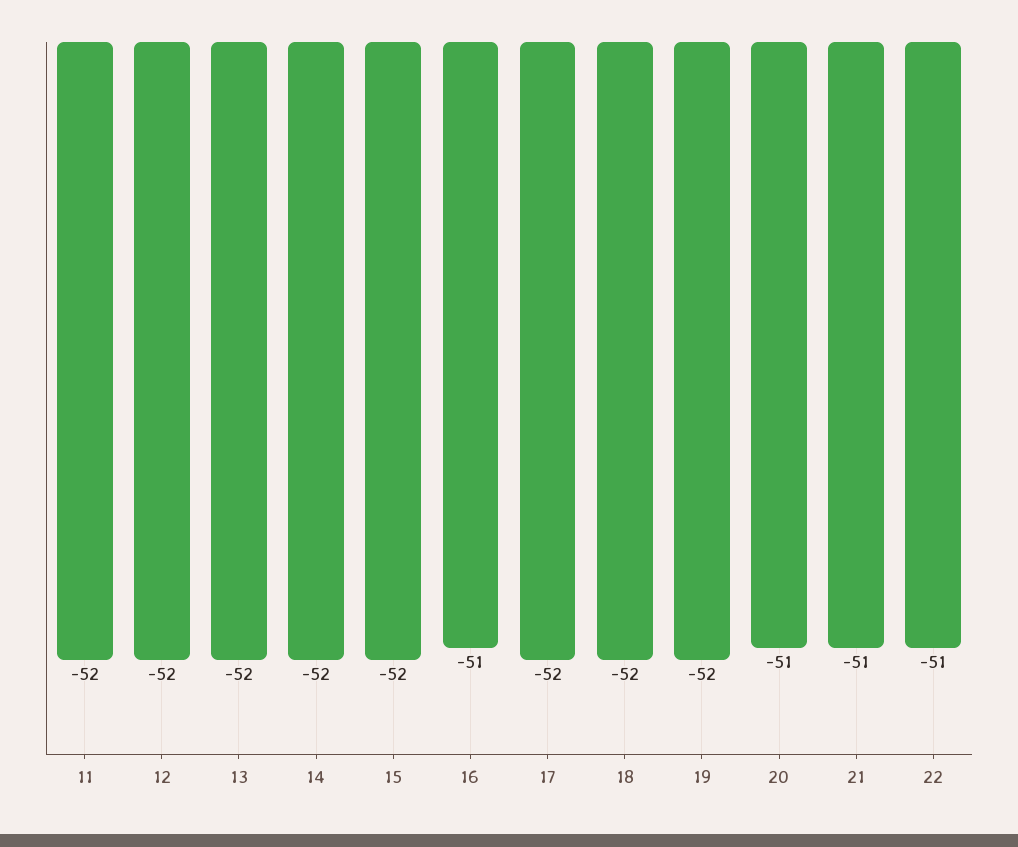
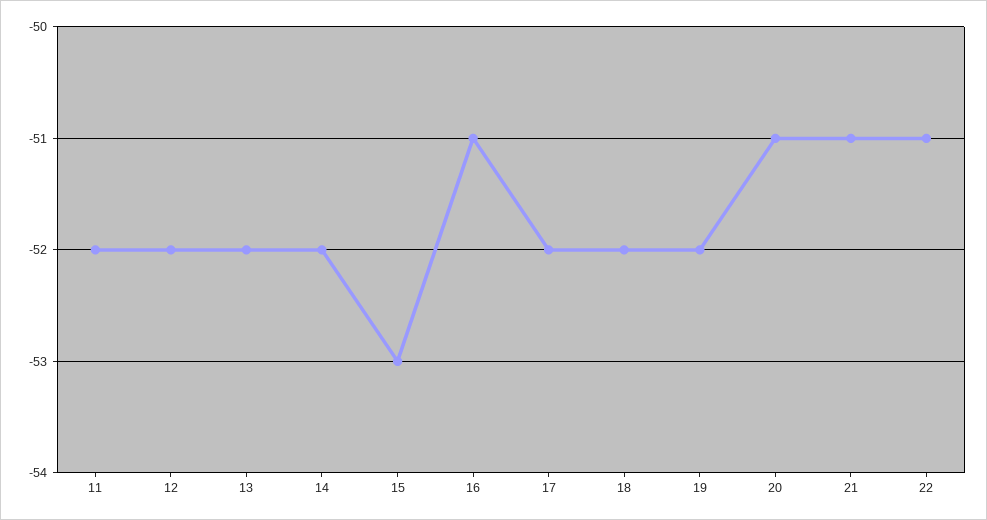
  {
    "11": -52,
    "12": -52,
    "13": -52,
    "14": -52,
-   "15": -52,
+   "15": -53,
    "16": -51,
    "17": -52,
    "18": -52,
    "19": -52,
    "20": -51,
    "21": -51,
    "22": -51
  }

